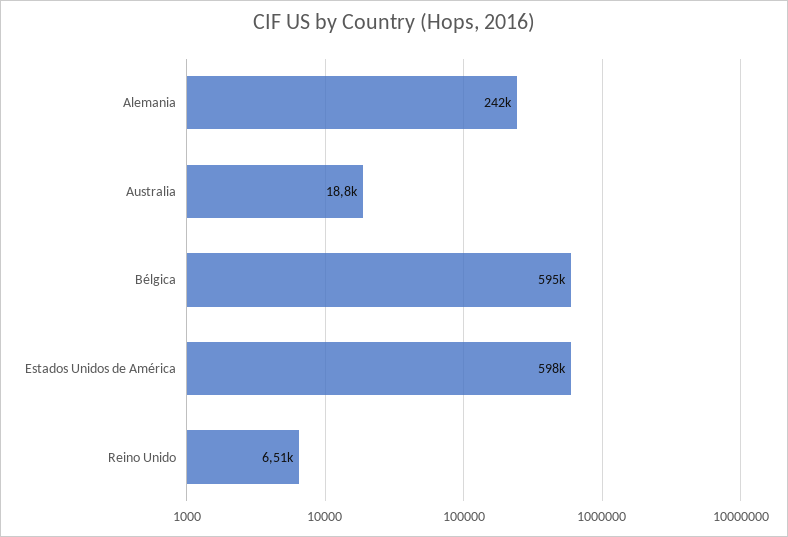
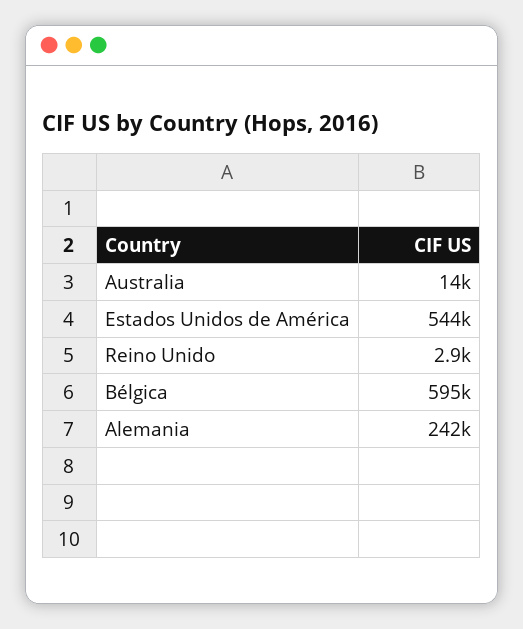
  {
    "Alemania": 242000,
-   "Australia": 18800,
+   "Australia": 14000,
    "Bélgica": 595000,
-   "Estados Unidos de América": 598000,
+   "Estados Unidos de América": 544000,
-   "Reino Unido": 6510
+   "Reino Unido": 2900
  }

